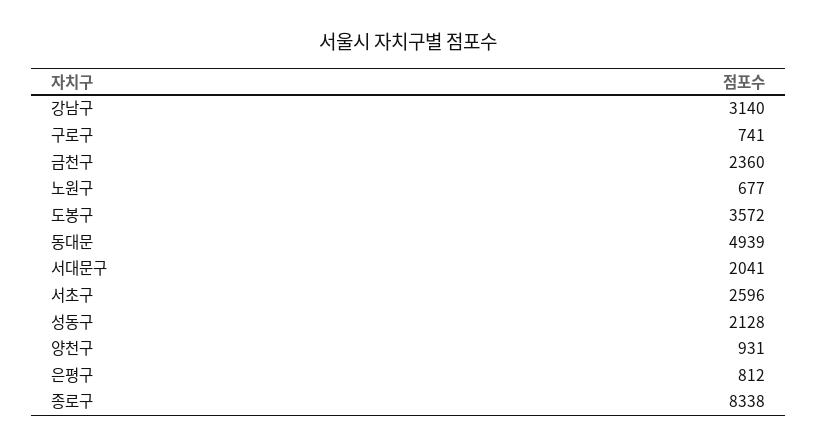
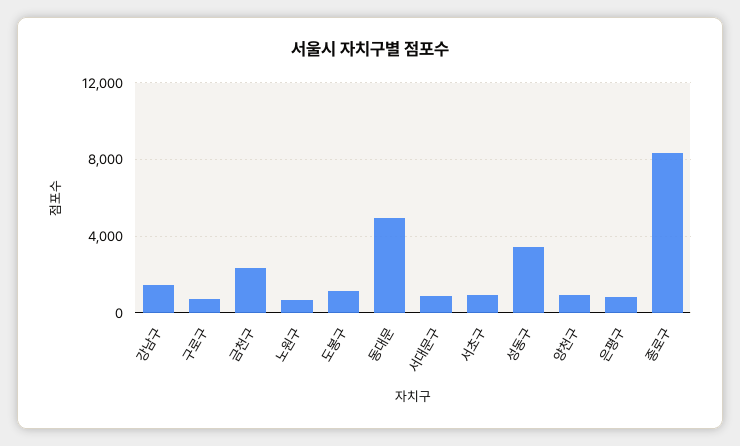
  {
-   "강남구": 3140,
+   "강남구": 1500,
    "구로구": 741,
    "금천구": 2360,
    "노원구": 677,
-   "도봉구": 3572,
+   "도봉구": 1000,
    "동대문": 4939,
-   "서대문구": 2041,
+   "서대문구": 1000,
-   "서초구": 2596,
+   "서초구": 1000,
-   "성동구": 2128,
+   "성동구": 3500,
    "양천구": 931,
    "은평구": 812,
    "종로구": 8338
  }

